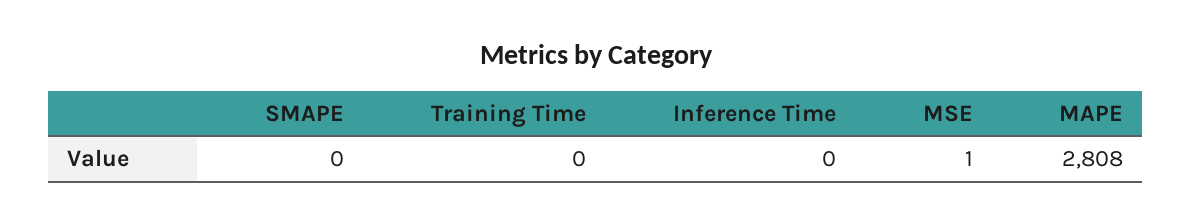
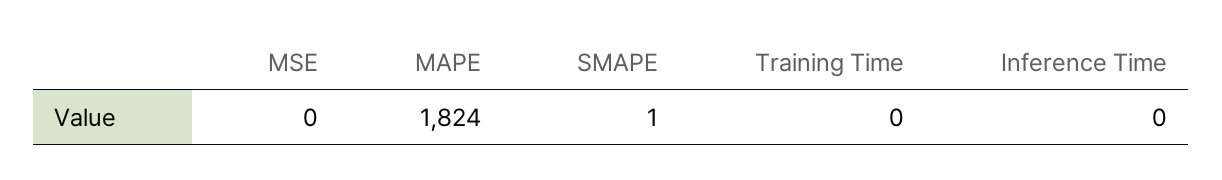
  {
-   "SMAPE": 0,
+   "SMAPE": 1,
    "Training Time": 0,
    "Inference Time": 0,
-   "MSE": 1,
+   "MSE": 0,
-   "MAPE": 2808
+   "MAPE": 1824
  }

